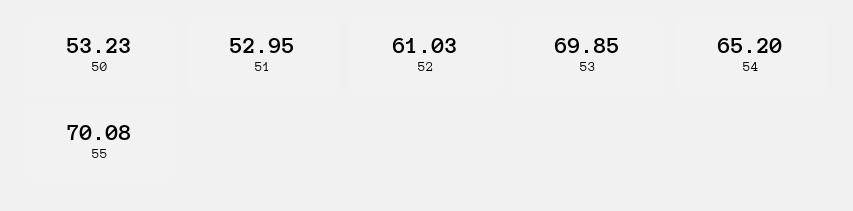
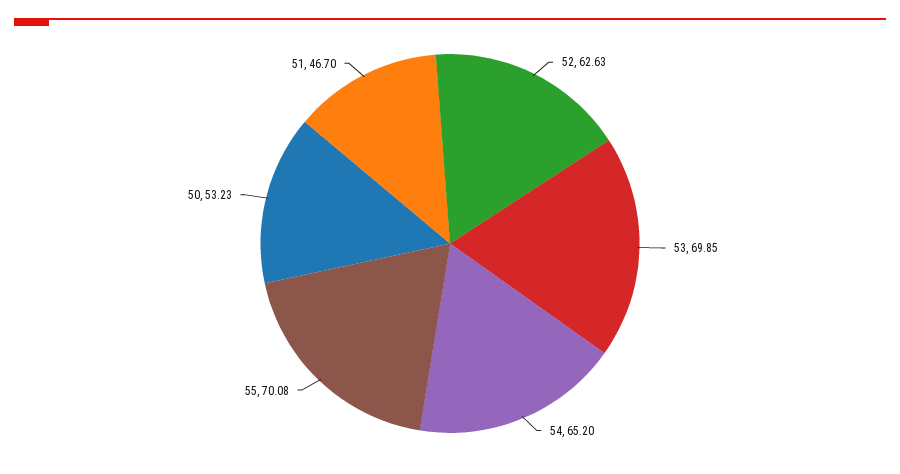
  {
    "50": 53.23,
-   "51": 52.95,
+   "51": 46.7,
-   "52": 61.03,
+   "52": 62.63,
    "53": 69.85,
    "54": 65.2,
    "55": 70.08
  }

